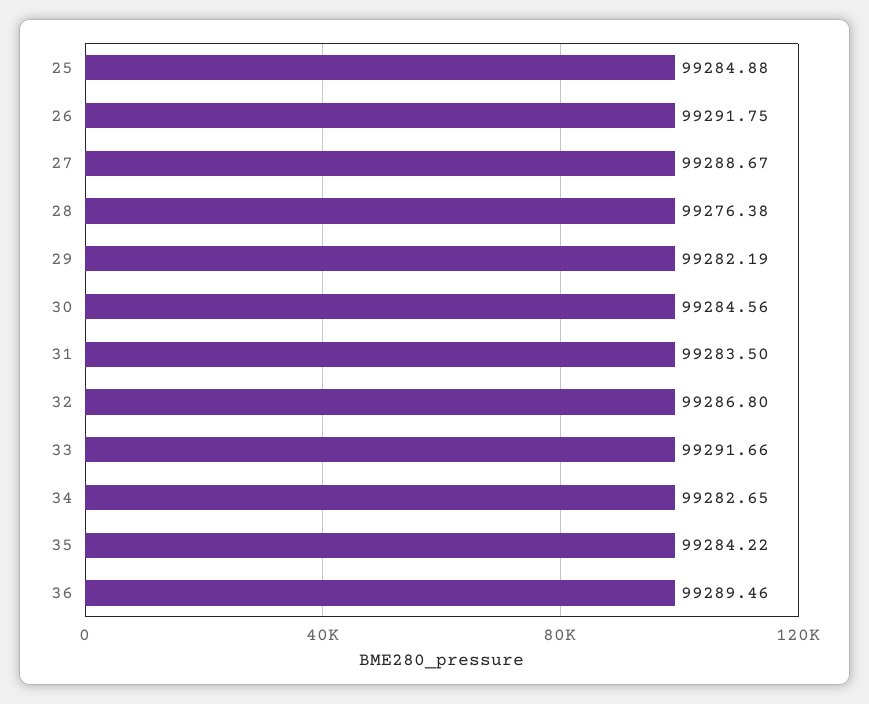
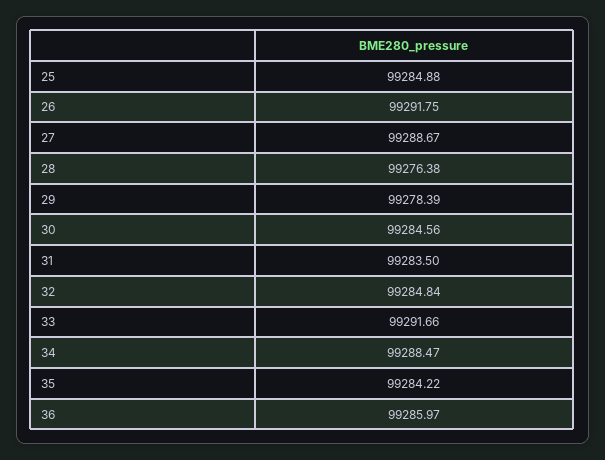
  {
    "25": 99284.88,
    "26": 99291.75,
    "27": 99288.67,
    "28": 99276.38,
-   "29": 99282.19,
+   "29": 99278.39,
    "30": 99284.56,
    "31": 99283.5,
-   "32": 99286.8,
+   "32": 99284.84,
    "33": 99291.66,
-   "34": 99282.65,
+   "34": 99288.47,
    "35": 99284.22,
-   "36": 99289.46
+   "36": 99285.97
  }

